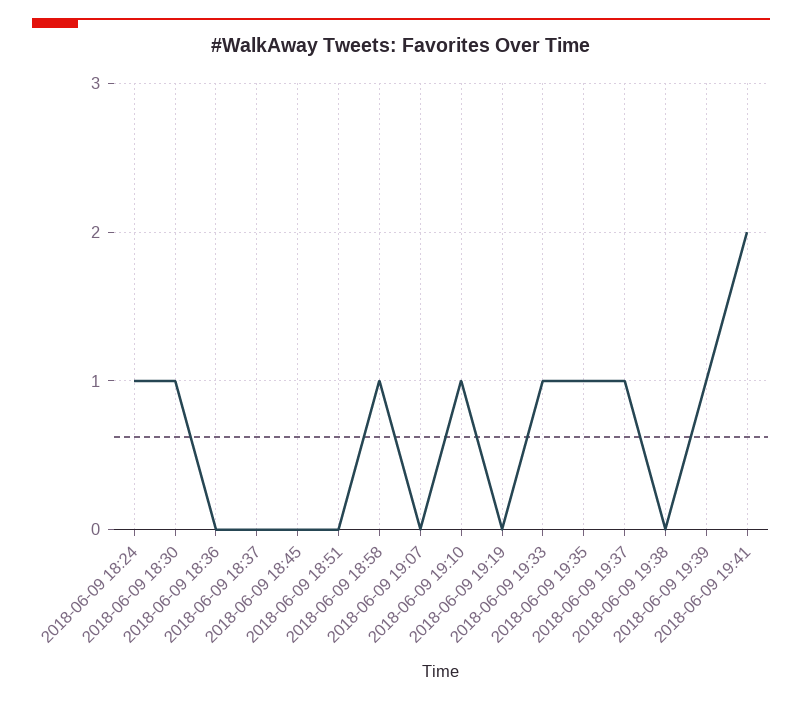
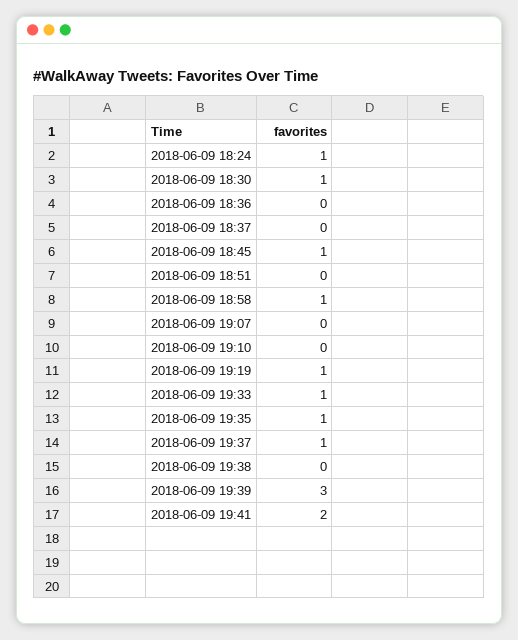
  {
    "2018-06-09 18:24": 1,
    "2018-06-09 18:30": 1,
    "2018-06-09 18:36": 0,
    "2018-06-09 18:37": 0,
-   "2018-06-09 18:45": 0,
+   "2018-06-09 18:45": 1,
    "2018-06-09 18:51": 0,
    "2018-06-09 18:58": 1,
    "2018-06-09 19:07": 0,
-   "2018-06-09 19:10": 1,
+   "2018-06-09 19:10": 0,
-   "2018-06-09 19:19": 0,
+   "2018-06-09 19:19": 1,
    "2018-06-09 19:33": 1,
    "2018-06-09 19:35": 1,
    "2018-06-09 19:37": 1,
    "2018-06-09 19:38": 0,
-   "2018-06-09 19:39": 1,
+   "2018-06-09 19:39": 3,
    "2018-06-09 19:41": 2
  }

